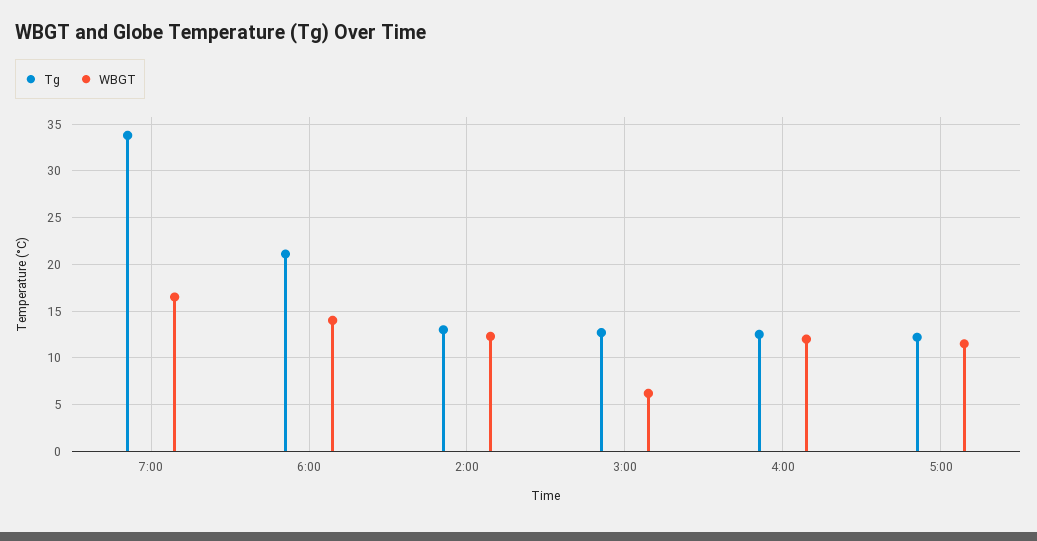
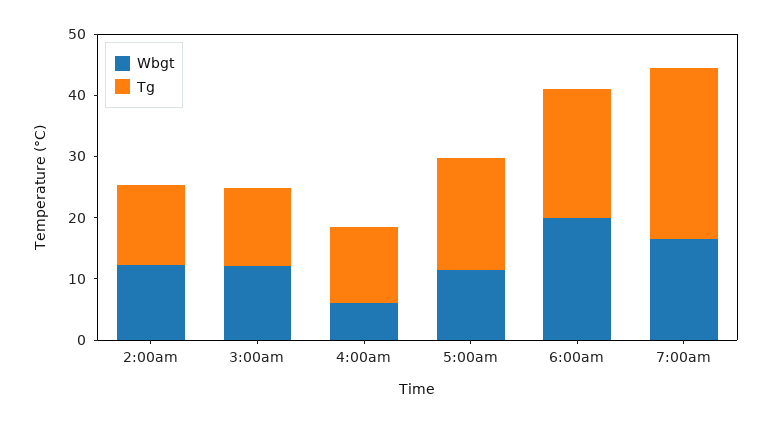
  {
    "Tg": {
-     "7:00": 34,
+     "7:00": 28,
      "6:00": 21,
      "2:00": 13,
      "3:00": 13,
      "4:00": 13,
-     "5:00": 12
+     "5:00": 18
    },
    "WBGT": {
      "7:00": 17,
-     "6:00": 14,
+     "6:00": 20,
      "2:00": 12,
-     "3:00": 6,
+     "3:00": 12,
-     "4:00": 12,
+     "4:00": 6,
      "5:00": 12
    }
  }

